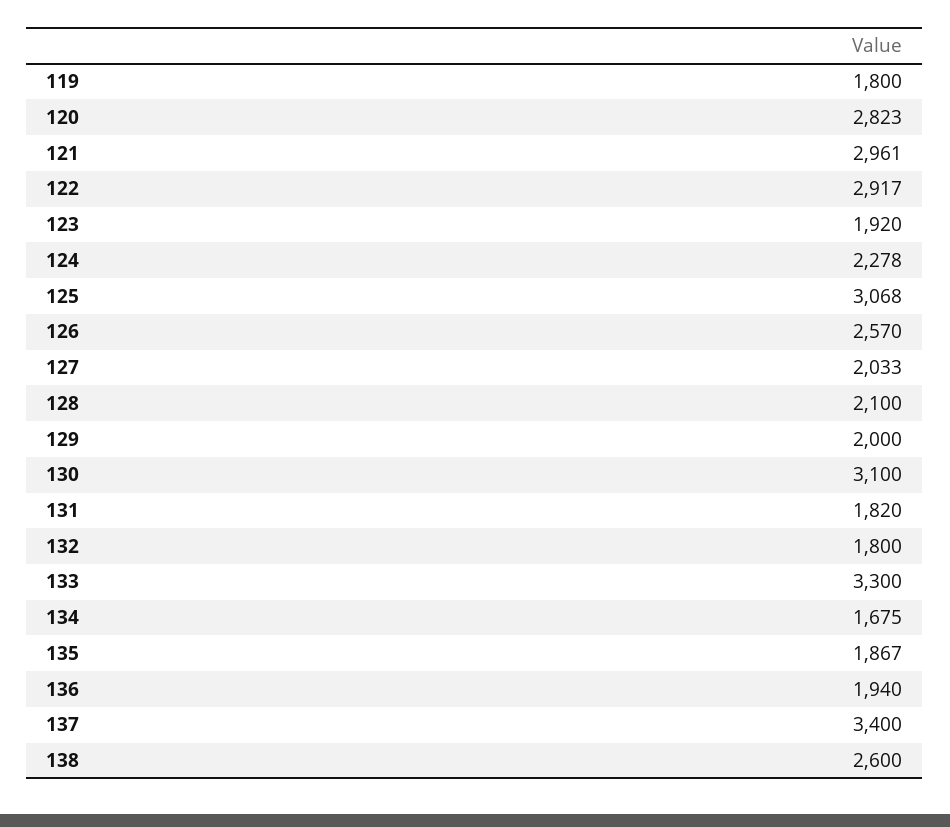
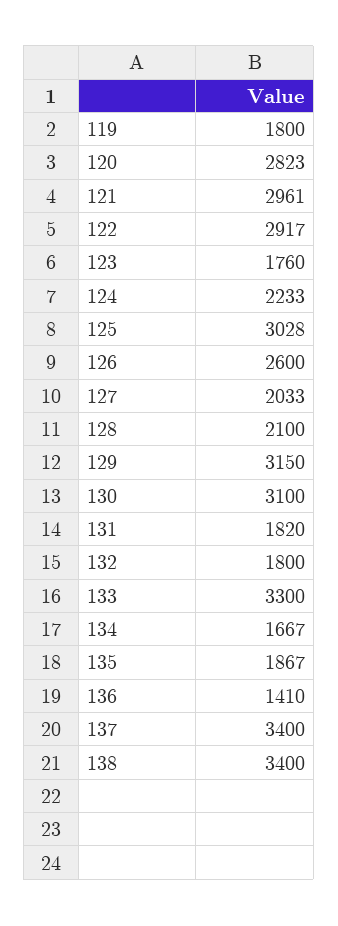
  {
    "119": 1800,
    "120": 2823,
    "121": 2961,
    "122": 2917,
-   "123": 1920,
+   "123": 1760,
-   "124": 2278,
+   "124": 2233,
-   "125": 3068,
+   "125": 3028,
-   "126": 2570,
+   "126": 2600,
    "127": 2033,
    "128": 2100,
-   "129": 2000,
+   "129": 3150,
    "130": 3100,
    "131": 1820,
    "132": 1800,
    "133": 3300,
-   "134": 1675,
+   "134": 1667,
    "135": 1867,
-   "136": 1940,
+   "136": 1410,
    "137": 3400,
-   "138": 2600
+   "138": 3400
  }

